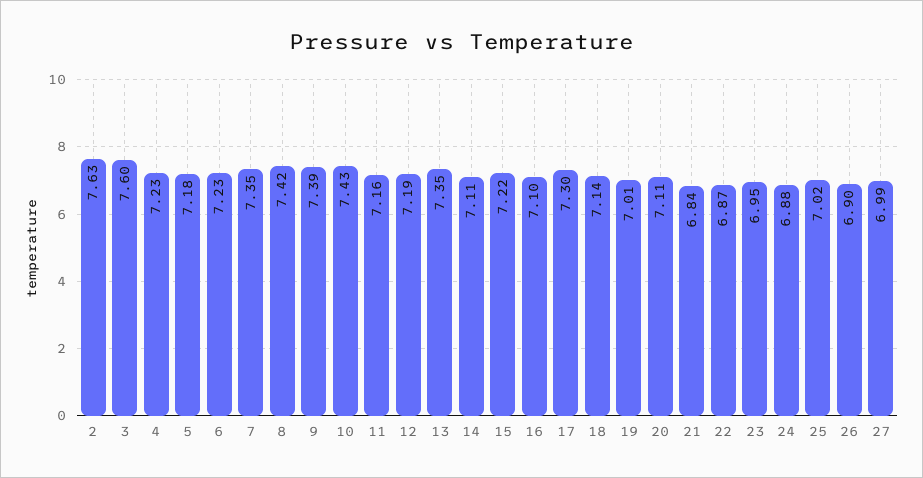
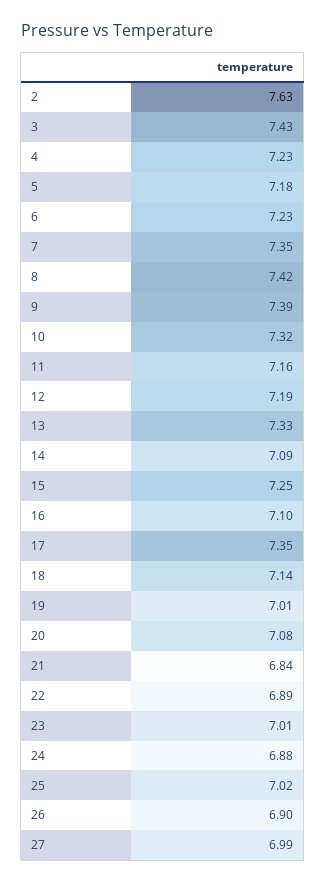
  {
    "2": 7.63,
-   "3": 7.6,
+   "3": 7.43,
    "4": 7.23,
    "5": 7.18,
    "6": 7.23,
    "7": 7.35,
    "8": 7.42,
    "9": 7.39,
-   "10": 7.43,
+   "10": 7.32,
    "11": 7.16,
    "12": 7.19,
-   "13": 7.35,
+   "13": 7.33,
-   "14": 7.11,
+   "14": 7.09,
-   "15": 7.22,
+   "15": 7.25,
    "16": 7.1,
-   "17": 7.3,
+   "17": 7.35,
    "18": 7.14,
    "19": 7.01,
-   "20": 7.11,
+   "20": 7.08,
    "21": 6.84,
-   "22": 6.87,
+   "22": 6.89,
-   "23": 6.95,
+   "23": 7.01,
    "24": 6.88,
    "25": 7.02,
    "26": 6.9,
    "27": 6.99
  }

